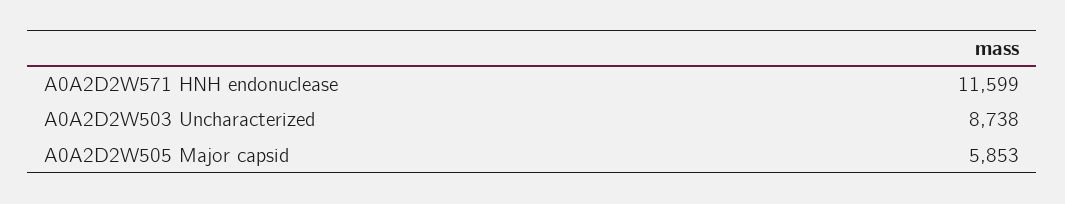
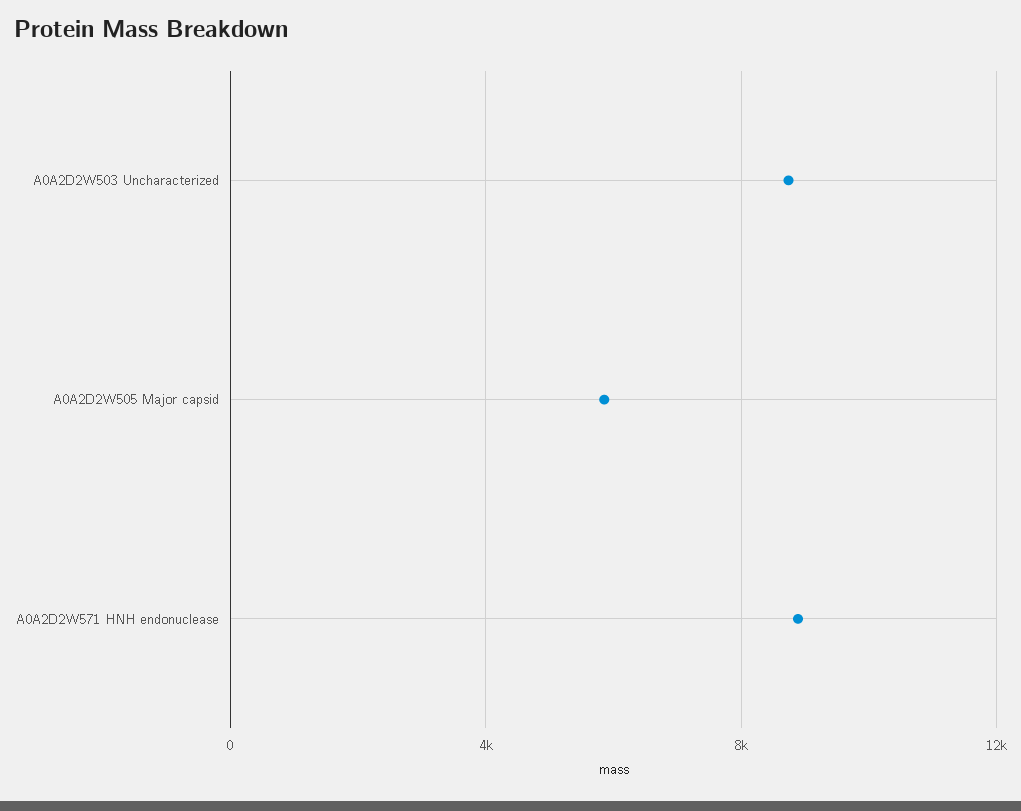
  {
-   "A0A2D2W571 HNH endonuclease": 11599,
+   "A0A2D2W571 HNH endonuclease": 9000,
    "A0A2D2W503 Uncharacterized": 8738,
    "A0A2D2W505 Major capsid": 5853
  }

